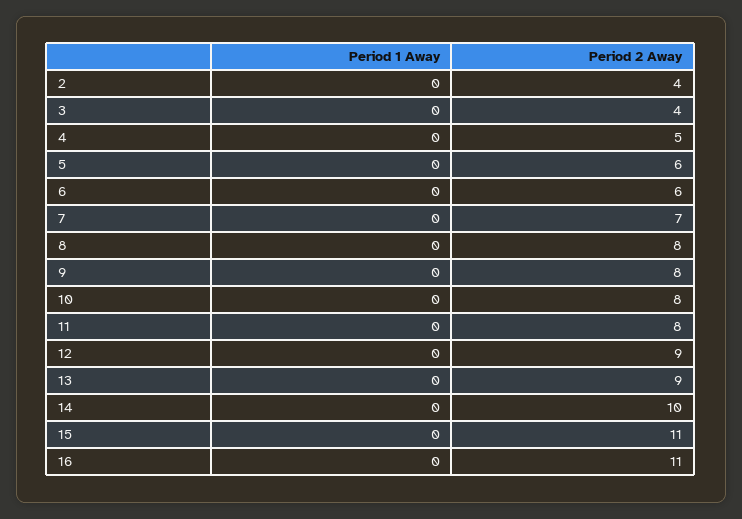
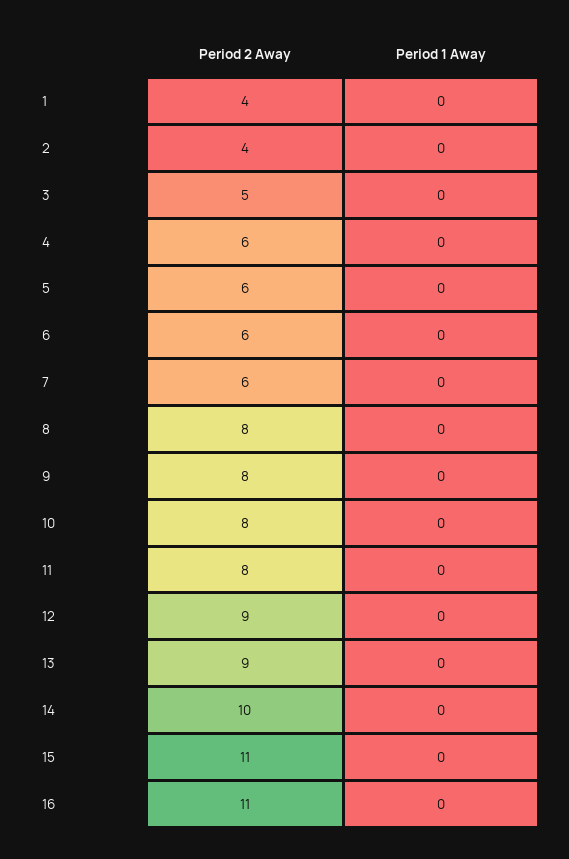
  {
    "Period 1 Away": {
      "2": 0,
      "3": 0,
      "4": 0,
      "5": 0,
      "6": 0,
      "7": 0,
      "8": 0,
      "9": 0,
      "10": 0,
      "11": 0,
      "12": 0,
      "13": 0,
      "14": 0,
      "15": 0,
-     "16": 0
+     "16": 0,
+     "1": 0
    },
    "Period 2 Away": {
      "2": 4,
-     "3": 4,
+     "3": 5,
-     "4": 5,
+     "4": 6,
      "5": 6,
      "6": 6,
-     "7": 7,
+     "7": 6,
      "8": 8,
      "9": 8,
      "10": 8,
      "11": 8,
      "12": 9,
      "13": 9,
      "14": 10,
      "15": 11,
-     "16": 11
+     "16": 11,
+     "1": 4
    }
  }

